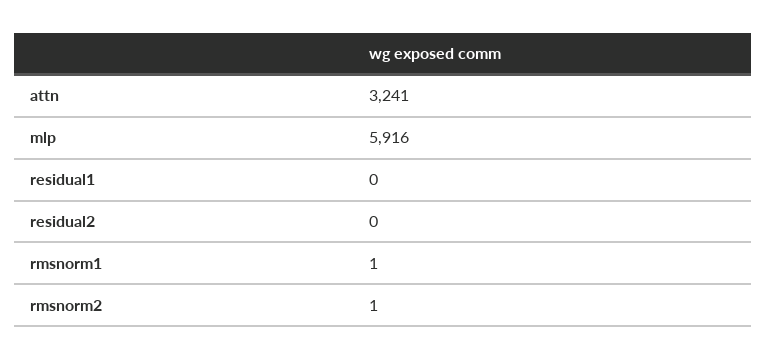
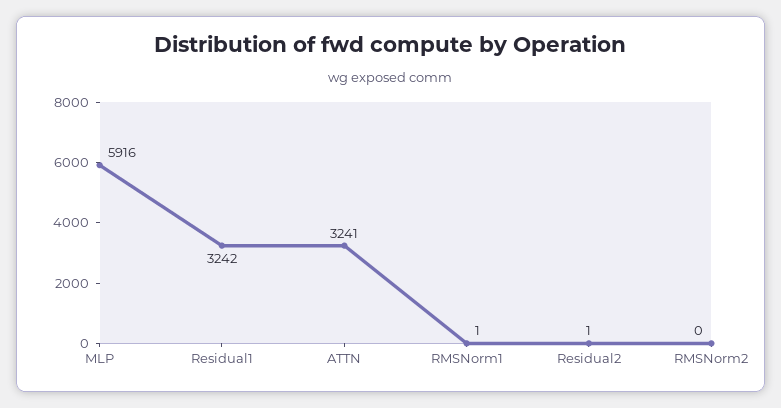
  {
    "attn": 3241,
    "mlp": 5916,
-   "residual1": 0,
+   "residual1": 3242,
-   "residual2": 0,
+   "residual2": 1,
    "rmsnorm1": 1,
-   "rmsnorm2": 1
+   "rmsnorm2": 0
  }

